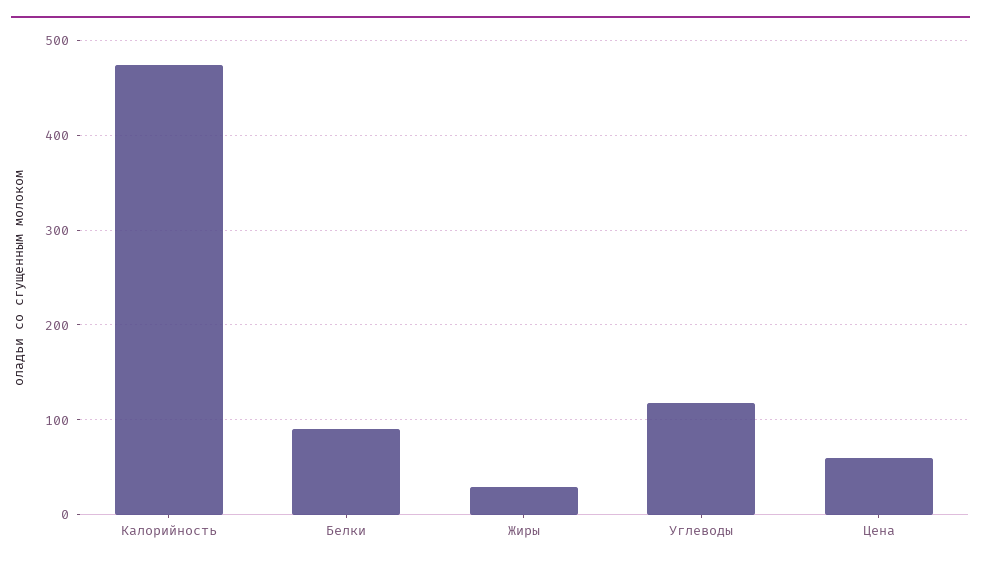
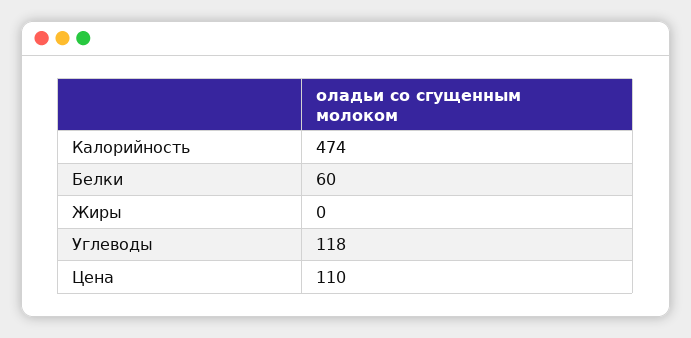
  {
    "Калорийность": 474,
-   "Белки": 90,
+   "Белки": 60,
-   "Жиры": 30,
+   "Жиры": 0,
    "Углеводы": 118,
-   "Цена": 60
+   "Цена": 110
  }

